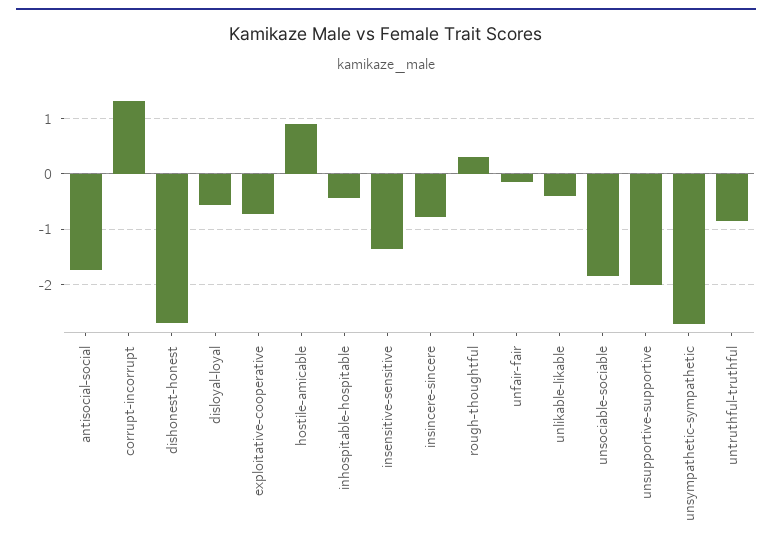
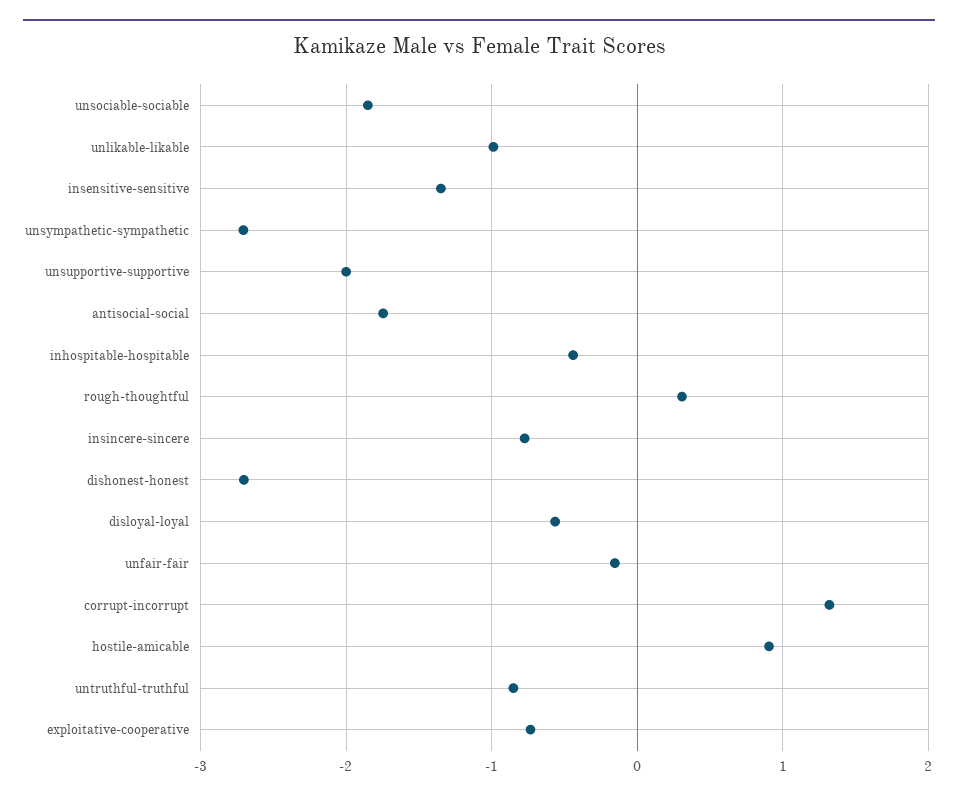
  {
    "antisocial-social": -1.7,
    "corrupt-incorrupt": 1.3,
    "dishonest-honest": -2.7,
    "disloyal-loyal": -0.6,
    "exploitative-cooperative": -0.7,
    "hostile-amicable": 0.9,
    "inhospitable-hospitable": -0.4,
    "insensitive-sensitive": -1.3,
    "insincere-sincere": -0.8,
    "rough-thoughtful": 0.3,
    "unfair-fair": -0.2,
-   "unlikable-likable": -0.4,
+   "unlikable-likable": -1,
    "unsociable-sociable": -1.9,
    "unsupportive-supportive": -2,
    "unsympathetic-sympathetic": -2.7,
    "untruthful-truthful": -0.9
  }

